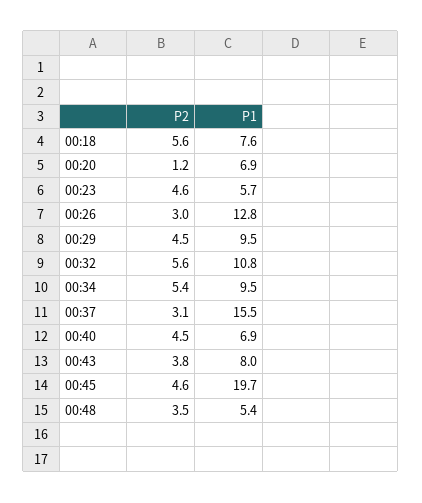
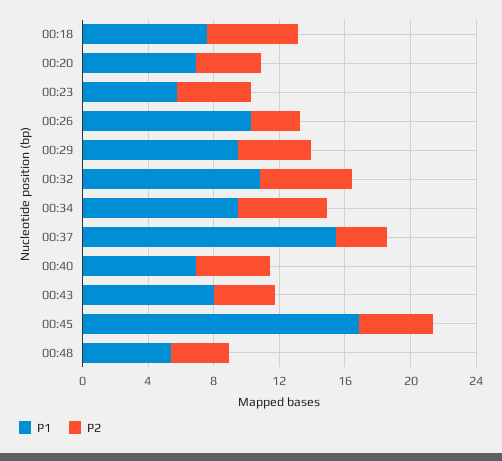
  {
    "P2": {
      "00:18": 5.6,
-     "00:20": 1.2,
+     "00:20": 4,
      "00:23": 4.6,
      "00:26": 3,
      "00:29": 4.5,
      "00:32": 5.6,
      "00:34": 5.4,
      "00:37": 3.1,
      "00:40": 4.5,
      "00:43": 3.8,
      "00:45": 4.6,
      "00:48": 3.5
    },
    "P1": {
      "00:18": 7.6,
      "00:20": 6.9,
      "00:23": 5.7,
-     "00:26": 12.8,
+     "00:26": 10,
      "00:29": 9.5,
      "00:32": 10.8,
      "00:34": 9.5,
      "00:37": 15.5,
      "00:40": 6.9,
      "00:43": 8,
-     "00:45": 19.7,
+     "00:45": 17,
      "00:48": 5.4
    }
  }

